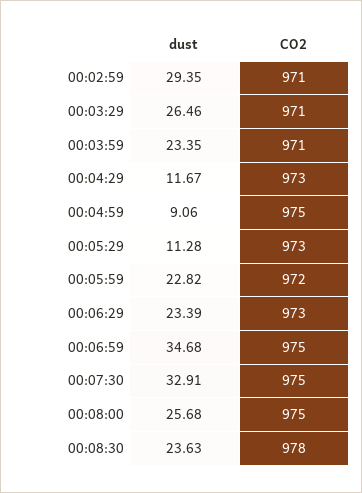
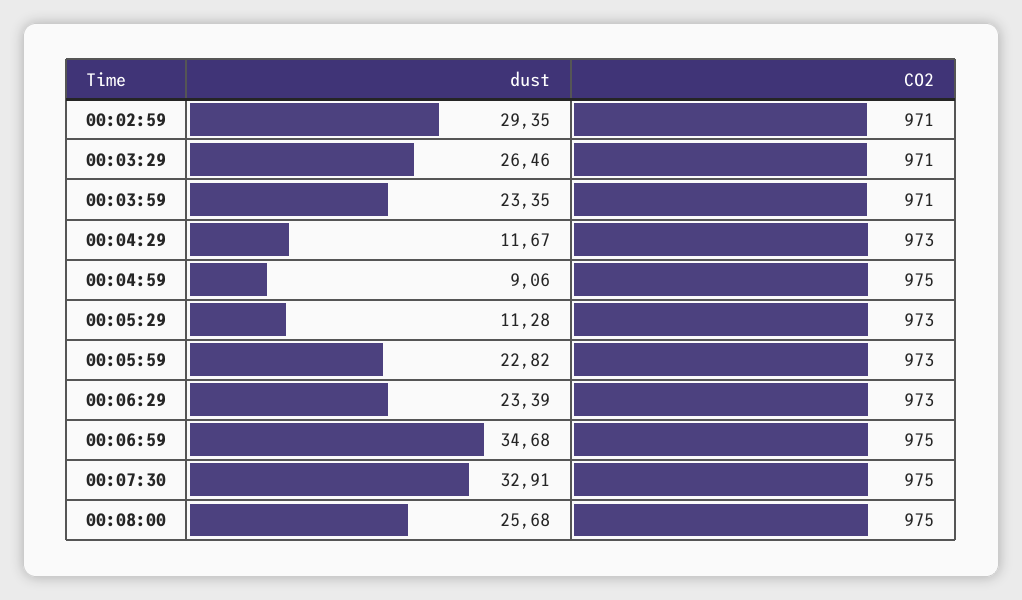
  {
    "dust": {
      "00:02:59": 29.35,
      "00:03:29": 26.46,
      "00:03:59": 23.35,
      "00:04:29": 11.67,
      "00:04:59": 9.06,
      "00:05:29": 11.28,
      "00:05:59": 22.82,
      "00:06:29": 23.39,
      "00:06:59": 34.68,
      "00:07:30": 32.91,
-     "00:08:00": 25.68,
+     "00:08:00": 25.68
-     "00:08:30": 23.63
    },
    "CO2": {
      "00:02:59": 971,
      "00:03:29": 971,
      "00:03:59": 971,
      "00:04:29": 973,
      "00:04:59": 975,
      "00:05:29": 973,
-     "00:05:59": 972,
+     "00:05:59": 973,
      "00:06:29": 973,
      "00:06:59": 975,
      "00:07:30": 975,
-     "00:08:00": 975,
+     "00:08:00": 975
-     "00:08:30": 978
    }
  }

